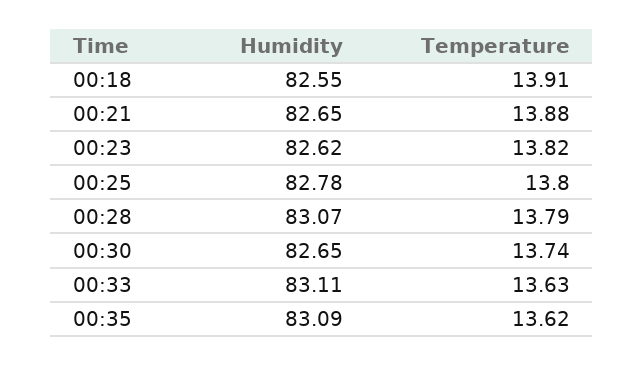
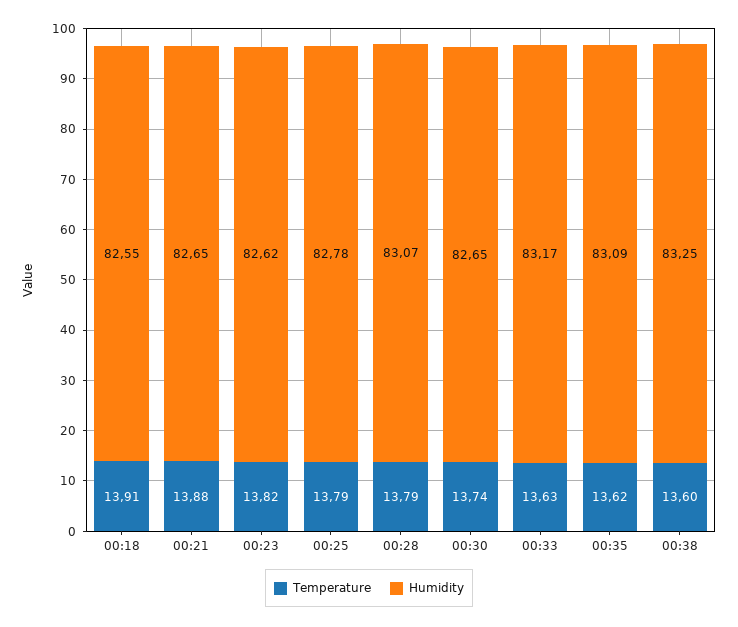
  {
    "Humidity": {
      "00:18": 82.55,
      "00:21": 82.65,
      "00:23": 82.62,
      "00:25": 82.78,
      "00:28": 83.07,
      "00:30": 82.65,
-     "00:33": 83.11,
+     "00:33": 83.17,
-     "00:35": 83.09
+     "00:35": 83.09,
+     "00:38": 83.25
    },
    "Temperature": {
      "00:18": 13.91,
      "00:21": 13.88,
      "00:23": 13.82,
-     "00:25": 13.8,
+     "00:25": 13.79,
      "00:28": 13.79,
      "00:30": 13.74,
      "00:33": 13.63,
-     "00:35": 13.62
+     "00:35": 13.62,
+     "00:38": 13.6
    }
  }

